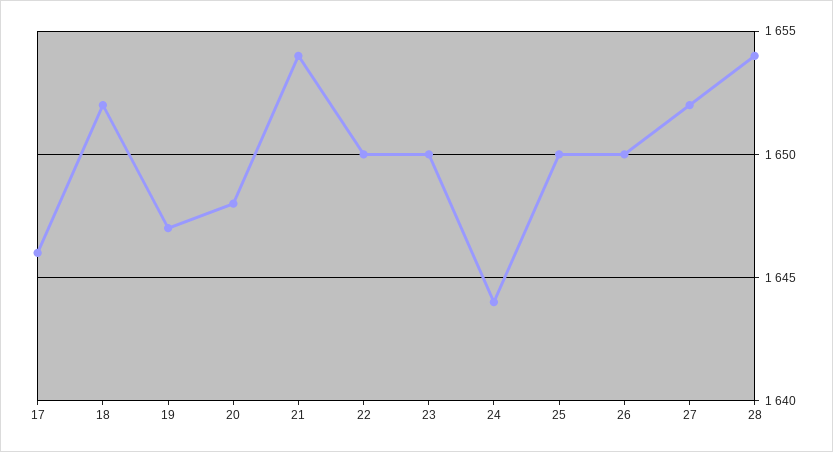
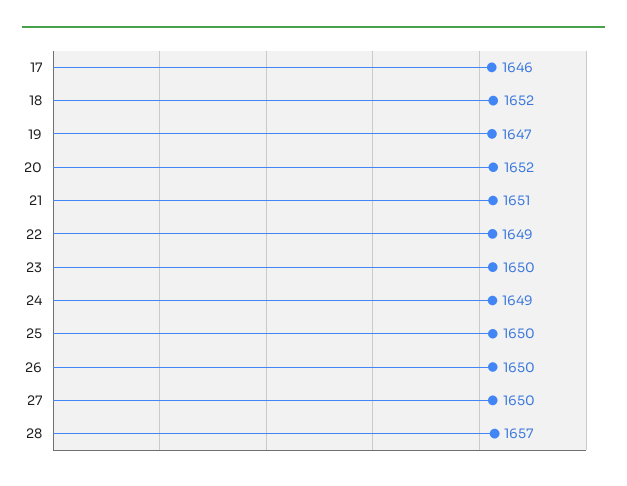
  {
    "17": 1646,
    "18": 1652,
    "19": 1647,
-   "20": 1648,
+   "20": 1652,
-   "21": 1654,
+   "21": 1651,
-   "22": 1650,
+   "22": 1649,
    "23": 1650,
-   "24": 1644,
+   "24": 1649,
    "25": 1650,
    "26": 1650,
-   "27": 1652,
+   "27": 1650,
-   "28": 1654
+   "28": 1657
  }

